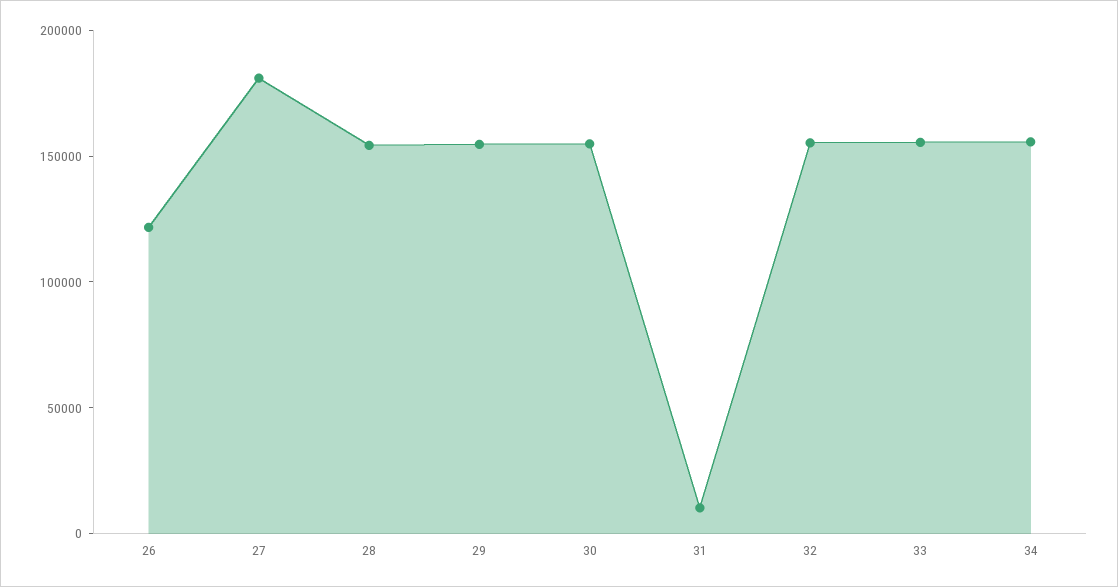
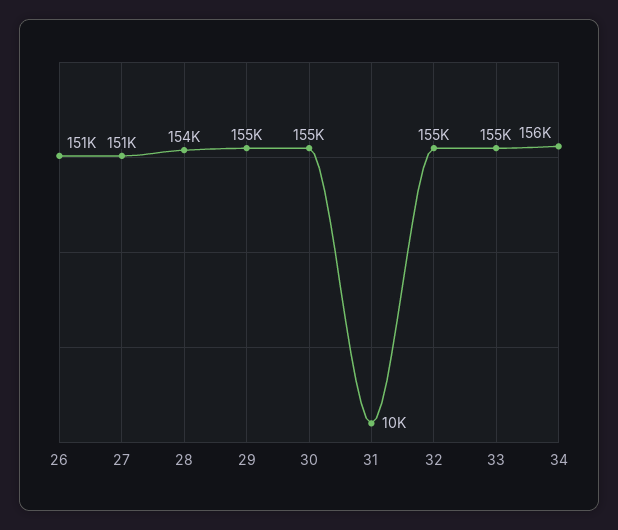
  {
-   "26": 120000,
+   "26": 151000,
-   "27": 180000,
+   "27": 151000,
    "28": 154000,
    "29": 155000,
    "30": 155000,
    "31": 10000,
    "32": 155000,
    "33": 155000,
    "34": 156000
  }

